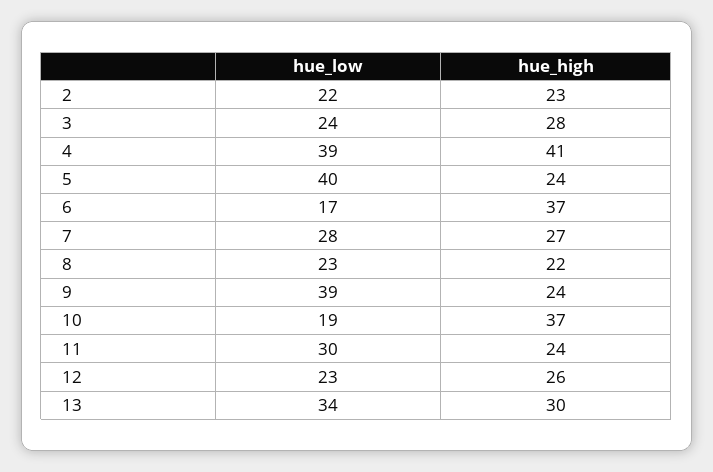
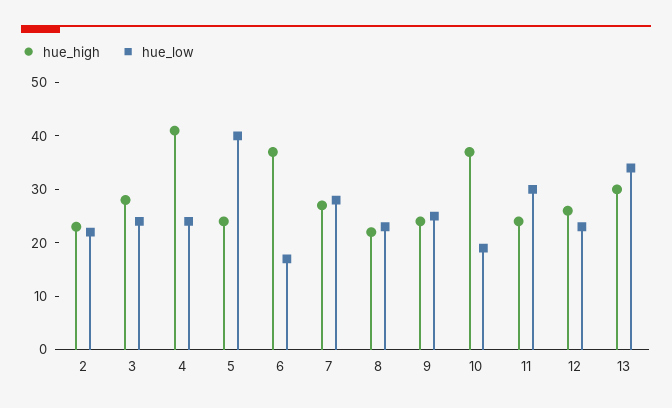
  {
    "hue_low": {
      "2": 22,
      "3": 24,
-     "4": 39,
+     "4": 25,
      "5": 40,
      "6": 17,
      "7": 28,
      "8": 23,
-     "9": 39,
+     "9": 25,
      "10": 19,
      "11": 30,
      "12": 23,
      "13": 34
    },
    "hue_high": {
      "2": 23,
      "3": 28,
      "4": 41,
      "5": 24,
      "6": 37,
      "7": 27,
      "8": 22,
      "9": 24,
      "10": 37,
      "11": 24,
      "12": 26,
      "13": 30
    }
  }

